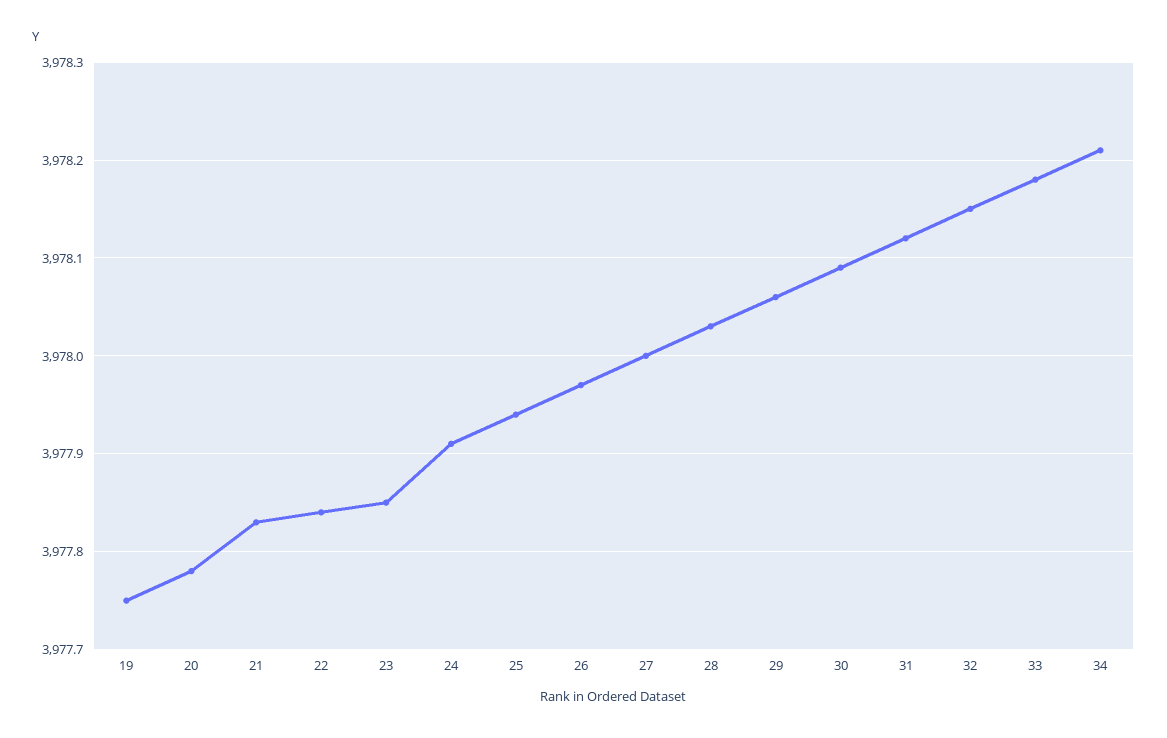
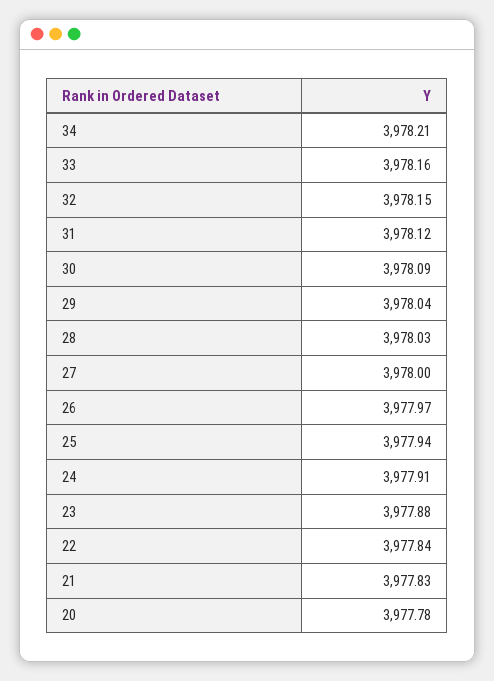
  {
-   "19": 3977.75,
    "20": 3977.78,
    "21": 3977.83,
    "22": 3977.84,
-   "23": 3977.85,
+   "23": 3977.88,
    "24": 3977.91,
    "25": 3977.94,
    "26": 3977.97,
    "27": 3978,
    "28": 3978.03,
-   "29": 3978.06,
+   "29": 3978.04,
    "30": 3978.09,
    "31": 3978.12,
    "32": 3978.15,
-   "33": 3978.18,
+   "33": 3978.16,
    "34": 3978.21
  }

